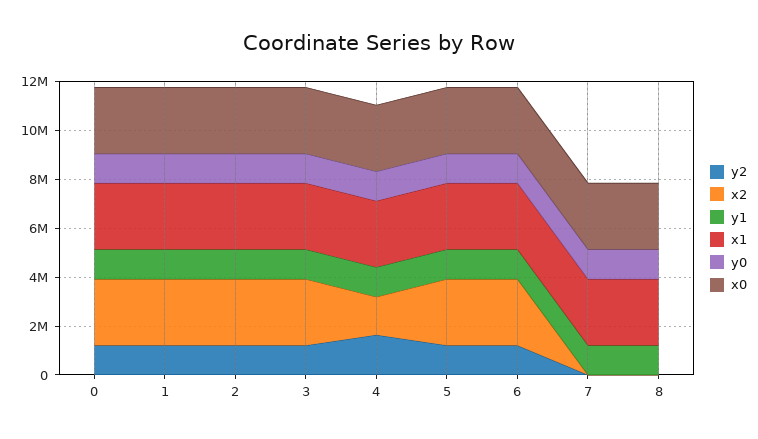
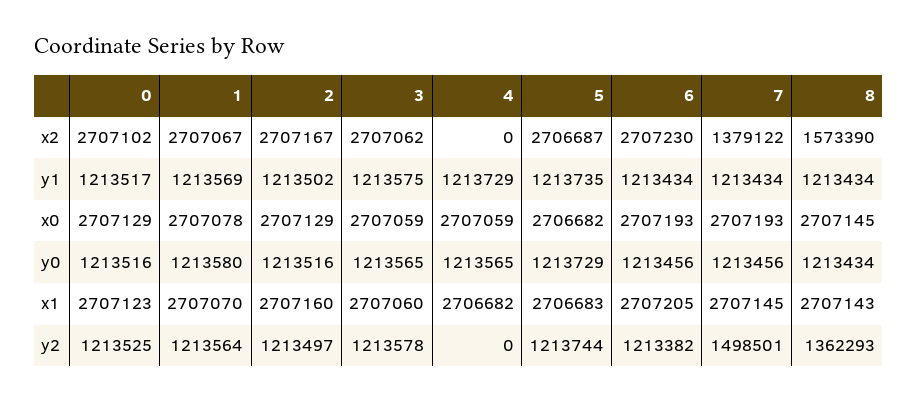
  {
    "y2": {
      "0": 1213525,
      "1": 1213564,
      "2": 1213497,
      "3": 1213578,
-     "4": 1500000,
+     "4": 0,
      "5": 1213744,
      "6": 1213382,
-     "7": 0,
+     "7": 1498501,
-     "8": 0
+     "8": 1362293
    },
    "x2": {
      "0": 2707102,
      "1": 2707067,
      "2": 2707167,
      "3": 2707062,
-     "4": 1500000,
+     "4": 0,
      "5": 2706687,
      "6": 2707230,
-     "7": 0,
+     "7": 1379122,
-     "8": 0
+     "8": 1573390
    },
    "y1": {
      "0": 1213517,
      "1": 1213569,
      "2": 1213502,
      "3": 1213575,
      "4": 1213729,
      "5": 1213735,
      "6": 1213434,
      "7": 1213434,
      "8": 1213434
    },
    "x1": {
      "0": 2707123,
      "1": 2707070,
      "2": 2707160,
      "3": 2707060,
      "4": 2706682,
      "5": 2706683,
      "6": 2707205,
      "7": 2707145,
      "8": 2707143
    },
    "y0": {
      "0": 1213516,
      "1": 1213580,
      "2": 1213516,
      "3": 1213565,
      "4": 1213565,
      "5": 1213729,
      "6": 1213456,
      "7": 1213456,
      "8": 1213434
    },
    "x0": {
      "0": 2707129,
      "1": 2707078,
      "2": 2707129,
      "3": 2707059,
      "4": 2707059,
      "5": 2706682,
      "6": 2707193,
      "7": 2707193,
      "8": 2707145
    }
  }

